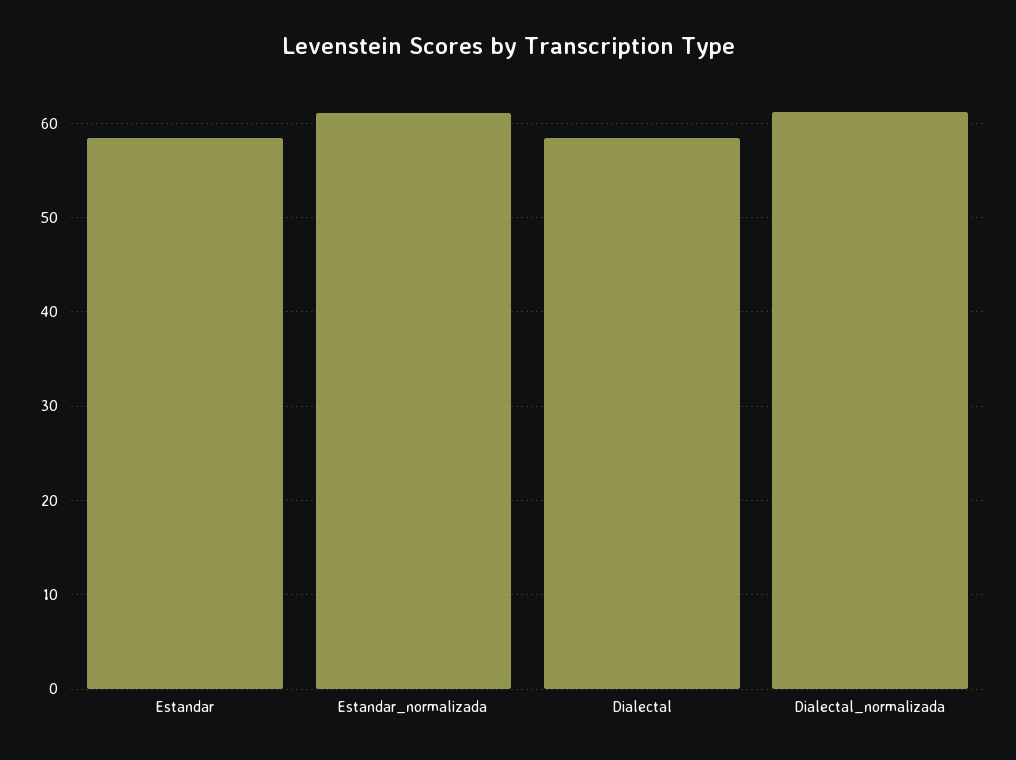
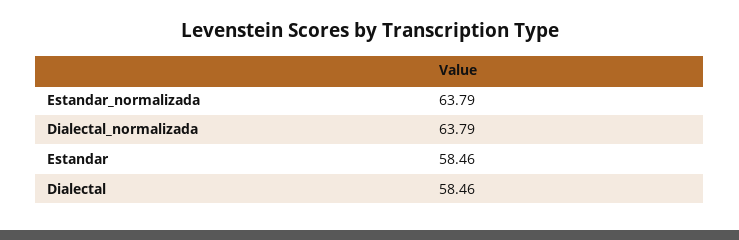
  {
    "Estandar": 58.46,
-   "Estandar_normalizada": 61,
+   "Estandar_normalizada": 63.79,
    "Dialectal": 58.46,
-   "Dialectal_normalizada": 61
+   "Dialectal_normalizada": 63.79
  }

